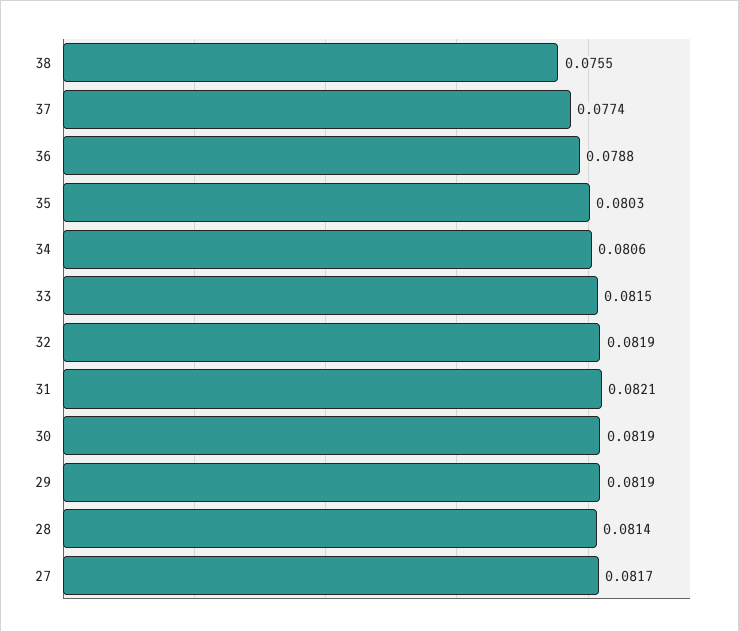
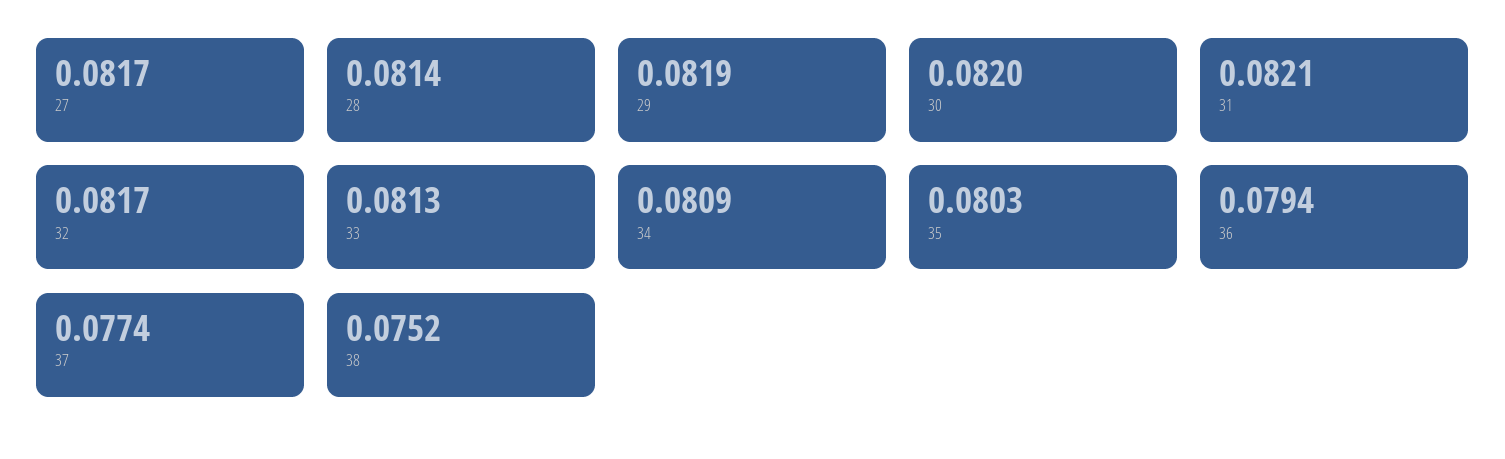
  {
-   "38": 0.0755,
+   "38": 0.0752,
    "37": 0.0774,
-   "36": 0.0788,
+   "36": 0.0794,
    "35": 0.0803,
-   "34": 0.0806,
+   "34": 0.0809,
-   "33": 0.0815,
+   "33": 0.0813,
-   "32": 0.0819,
+   "32": 0.0817,
    "31": 0.0821,
-   "30": 0.0819,
+   "30": 0.082,
    "29": 0.0819,
    "28": 0.0814,
    "27": 0.0817
  }

